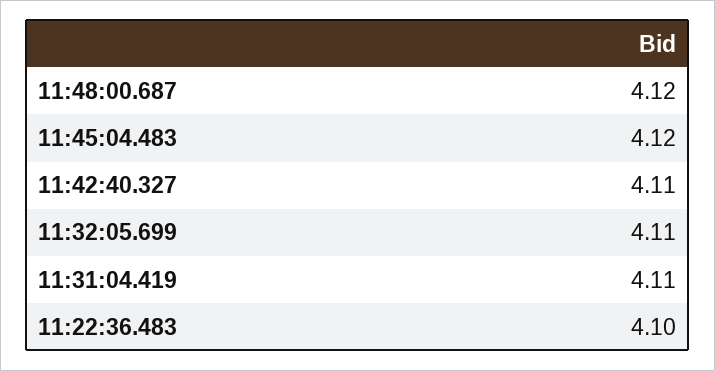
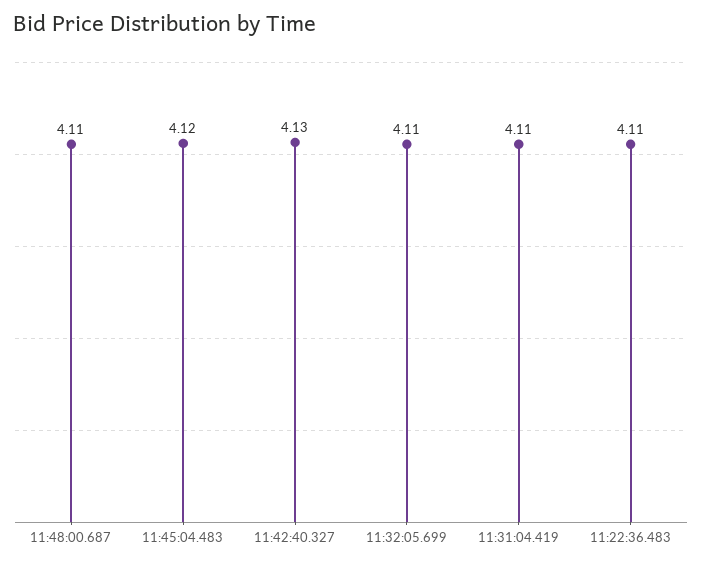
  {
-   "11:48:00.687": 4.12,
+   "11:48:00.687": 4.11,
    "11:45:04.483": 4.12,
-   "11:42:40.327": 4.11,
+   "11:42:40.327": 4.13,
    "11:32:05.699": 4.11,
    "11:31:04.419": 4.11,
-   "11:22:36.483": 4.1
+   "11:22:36.483": 4.11
  }

